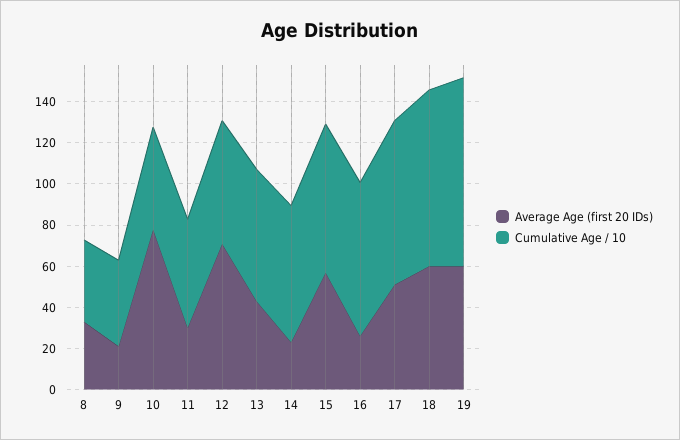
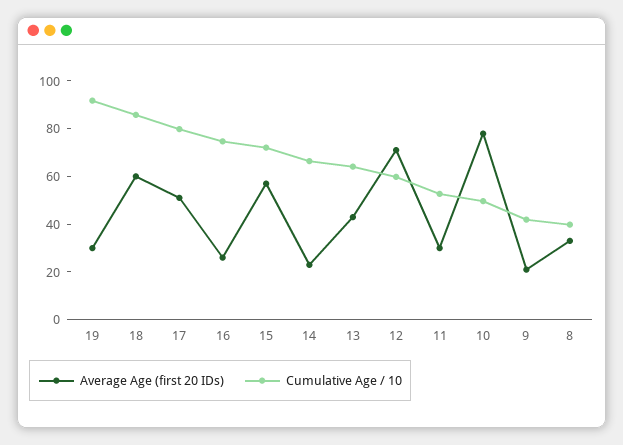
  {
    "Average Age (first 20 IDs)": {
      "8": 35,
      "9": 20,
      "10": 80,
      "11": 30,
      "12": 70,
      "13": 45,
      "14": 25,
      "15": 55,
      "16": 25,
      "17": 50,
      "18": 60,
-     "19": 60
+     "19": 30
    },
    "Cumulative Age / 10": {
      "8": 40,
      "9": 40,
      "10": 50,
      "11": 55,
      "12": 60,
      "13": 65,
      "14": 65,
      "15": 70,
      "16": 75,
      "17": 80,
      "18": 85,
      "19": 90
    }
  }

